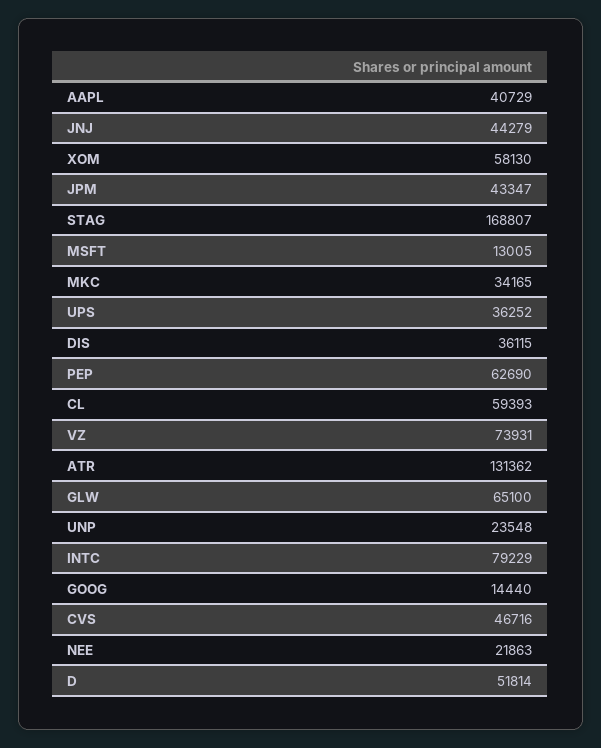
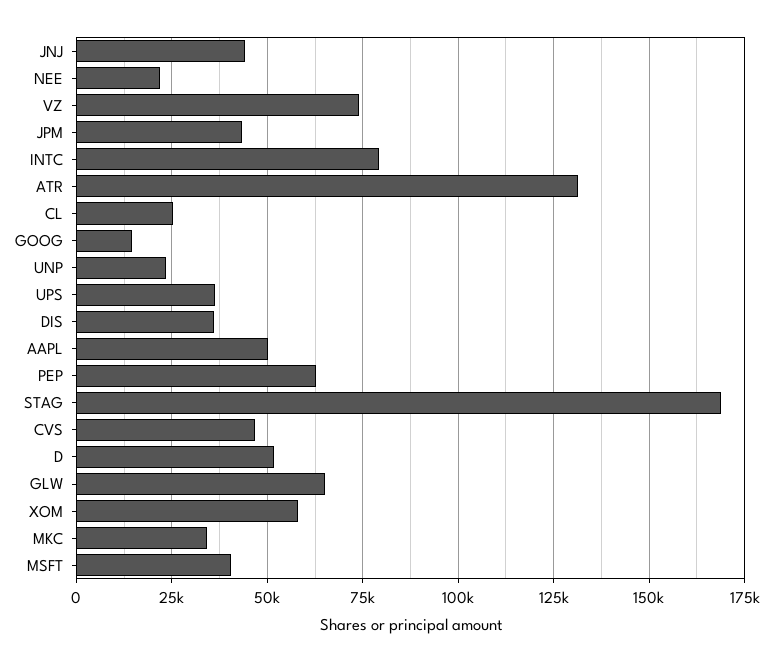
  {
-   "AAPL": 40729,
+   "AAPL": 50000,
    "JNJ": 44279,
    "XOM": 58130,
    "JPM": 43347,
    "STAG": 168807,
-   "MSFT": 13005,
+   "MSFT": 40000,
    "MKC": 34165,
    "UPS": 36252,
    "DIS": 36115,
    "PEP": 62690,
-   "CL": 59393,
+   "CL": 25000,
    "VZ": 73931,
    "ATR": 131362,
    "GLW": 65100,
    "UNP": 23548,
    "INTC": 79229,
    "GOOG": 14440,
    "CVS": 46716,
    "NEE": 21863,
    "D": 51814
  }

